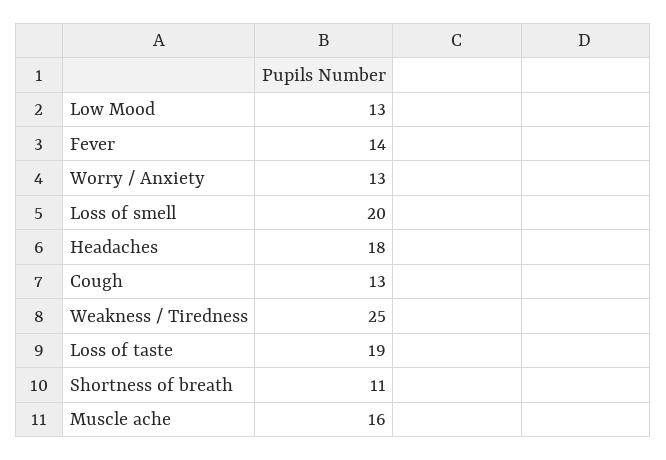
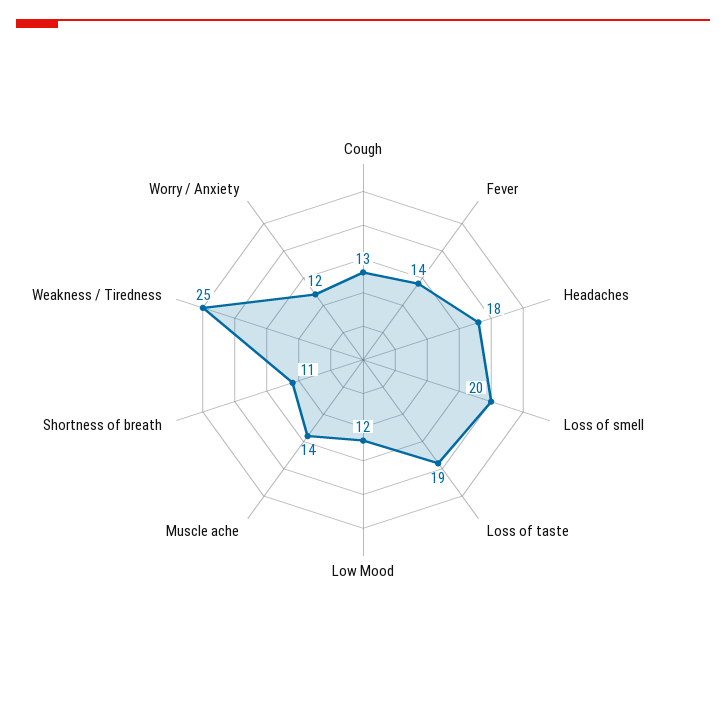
  {
-   "Low Mood": 13,
+   "Low Mood": 12,
    "Fever": 14,
-   "Worry / Anxiety": 13,
+   "Worry / Anxiety": 12,
    "Loss of smell": 20,
    "Headaches": 18,
    "Cough": 13,
    "Weakness / Tiredness": 25,
    "Loss of taste": 19,
    "Shortness of breath": 11,
-   "Muscle ache": 16
+   "Muscle ache": 14
  }

